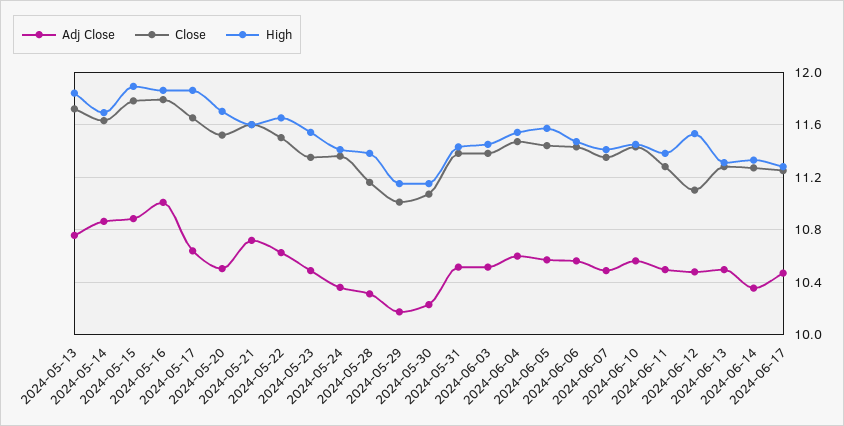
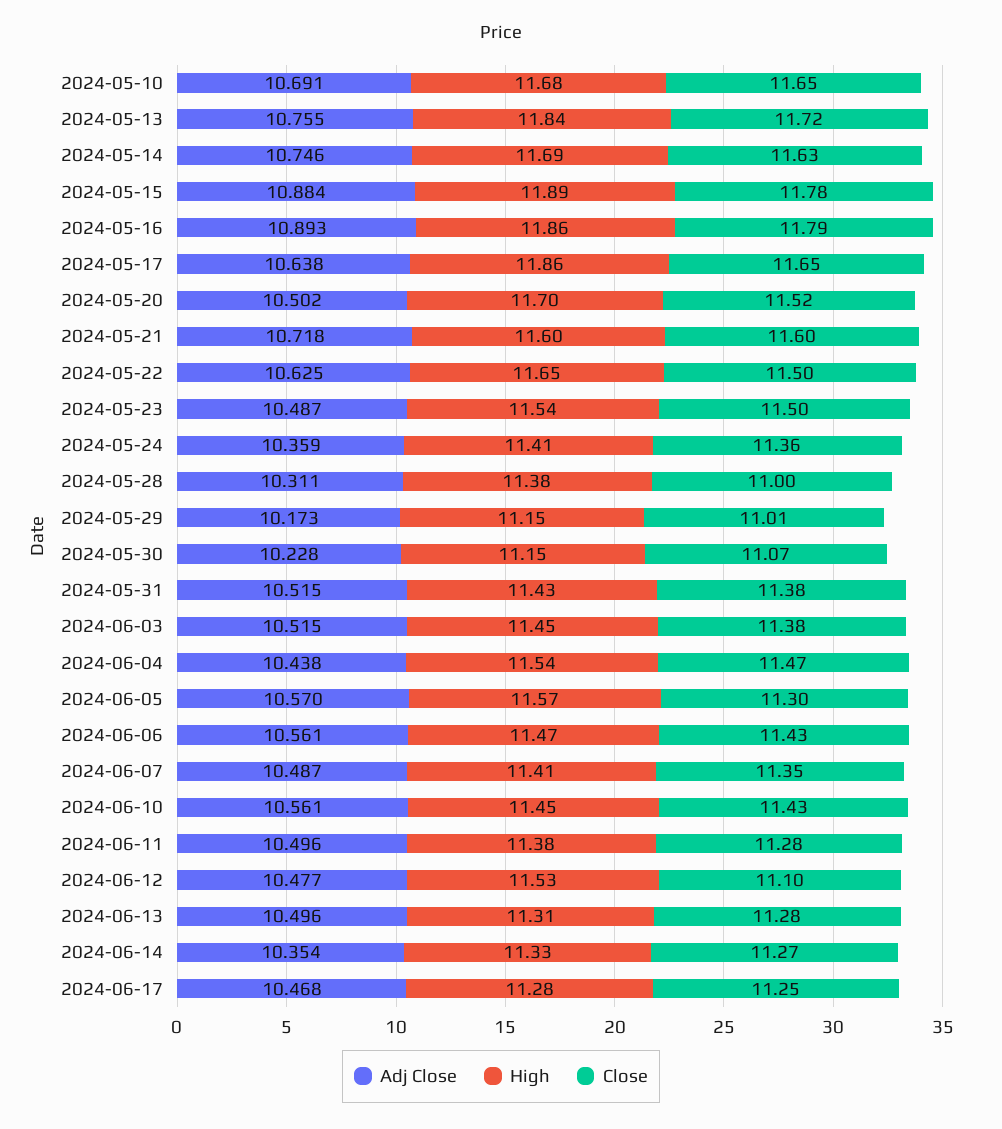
  {
    "Adj Close": {
      "2024-05-13": 10.755,
-     "2024-05-14": 10.85,
+     "2024-05-14": 10.746,
      "2024-05-15": 10.884,
-     "2024-05-16": 11,
+     "2024-05-16": 10.893,
      "2024-05-17": 10.638,
      "2024-05-20": 10.502,
      "2024-05-21": 10.718,
      "2024-05-22": 10.625,
      "2024-05-23": 10.487,
      "2024-05-24": 10.359,
      "2024-05-28": 10.311,
      "2024-05-29": 10.173,
      "2024-05-30": 10.228,
      "2024-05-31": 10.515,
      "2024-06-03": 10.515,
-     "2024-06-04": 10.6,
+     "2024-06-04": 10.438,
      "2024-06-05": 10.57,
      "2024-06-06": 10.561,
      "2024-06-07": 10.487,
      "2024-06-10": 10.561,
      "2024-06-11": 10.496,
      "2024-06-12": 10.477,
      "2024-06-13": 10.496,
      "2024-06-14": 10.354,
-     "2024-06-17": 10.468
+     "2024-06-17": 10.468,
+     "2024-05-10": 10.691
    },
    "Close": {
      "2024-05-13": 11.72,
      "2024-05-14": 11.63,
      "2024-05-15": 11.78,
      "2024-05-16": 11.79,
      "2024-05-17": 11.65,
      "2024-05-20": 11.52,
      "2024-05-21": 11.6,
      "2024-05-22": 11.5,
-     "2024-05-23": 11.35,
+     "2024-05-23": 11.5,
      "2024-05-24": 11.36,
-     "2024-05-28": 11.15,
+     "2024-05-28": 11,
      "2024-05-29": 11.01,
      "2024-05-30": 11.07,
      "2024-05-31": 11.38,
      "2024-06-03": 11.38,
      "2024-06-04": 11.47,
-     "2024-06-05": 11.45,
+     "2024-06-05": 11.3,
      "2024-06-06": 11.43,
      "2024-06-07": 11.35,
      "2024-06-10": 11.43,
      "2024-06-11": 11.28,
      "2024-06-12": 11.1,
      "2024-06-13": 11.28,
      "2024-06-14": 11.27,
-     "2024-06-17": 11.25
+     "2024-06-17": 11.25,
+     "2024-05-10": 11.65
    },
    "High": {
      "2024-05-13": 11.84,
      "2024-05-14": 11.69,
      "2024-05-15": 11.89,
      "2024-05-16": 11.86,
      "2024-05-17": 11.86,
      "2024-05-20": 11.7,
      "2024-05-21": 11.6,
      "2024-05-22": 11.65,
      "2024-05-23": 11.54,
      "2024-05-24": 11.41,
      "2024-05-28": 11.38,
      "2024-05-29": 11.15,
      "2024-05-30": 11.15,
      "2024-05-31": 11.43,
      "2024-06-03": 11.45,
      "2024-06-04": 11.54,
      "2024-06-05": 11.57,
      "2024-06-06": 11.47,
      "2024-06-07": 11.41,
      "2024-06-10": 11.45,
      "2024-06-11": 11.38,
      "2024-06-12": 11.53,
      "2024-06-13": 11.31,
      "2024-06-14": 11.33,
-     "2024-06-17": 11.28
+     "2024-06-17": 11.28,
+     "2024-05-10": 11.68
    }
  }

